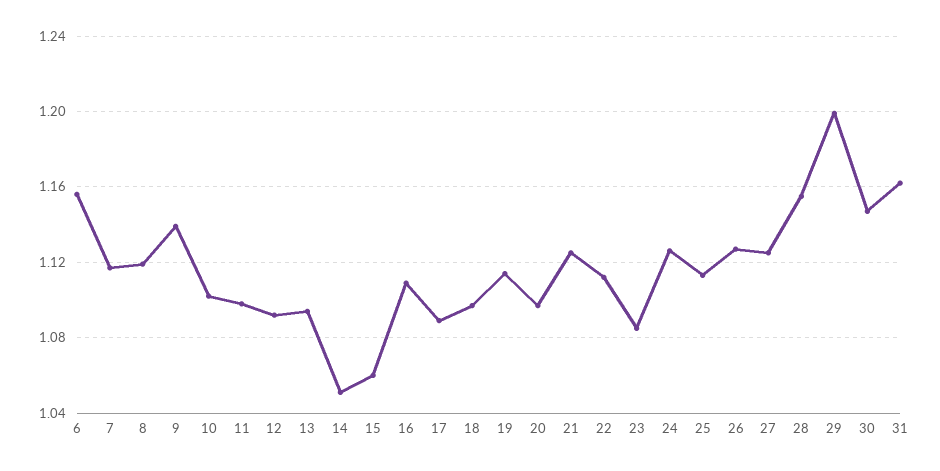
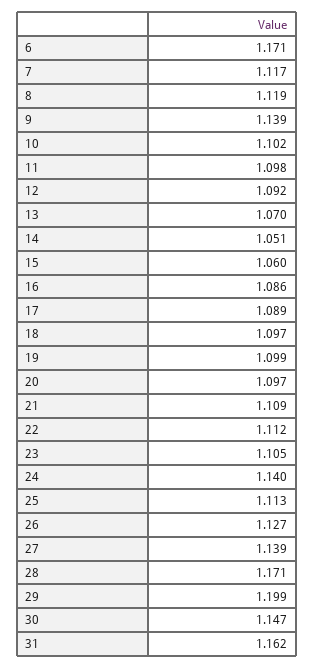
  {
-   "6": 1.155,
+   "6": 1.171,
    "7": 1.117,
    "8": 1.119,
    "9": 1.139,
    "10": 1.102,
    "11": 1.098,
    "12": 1.092,
-   "13": 1.095,
+   "13": 1.07,
    "14": 1.051,
    "15": 1.06,
-   "16": 1.11,
+   "16": 1.086,
    "17": 1.089,
    "18": 1.097,
-   "19": 1.115,
+   "19": 1.099,
    "20": 1.097,
-   "21": 1.125,
+   "21": 1.109,
    "22": 1.112,
-   "23": 1.085,
+   "23": 1.105,
-   "24": 1.125,
+   "24": 1.14,
    "25": 1.113,
    "26": 1.127,
-   "27": 1.125,
+   "27": 1.139,
-   "28": 1.155,
+   "28": 1.171,
    "29": 1.199,
    "30": 1.147,
    "31": 1.162
  }

